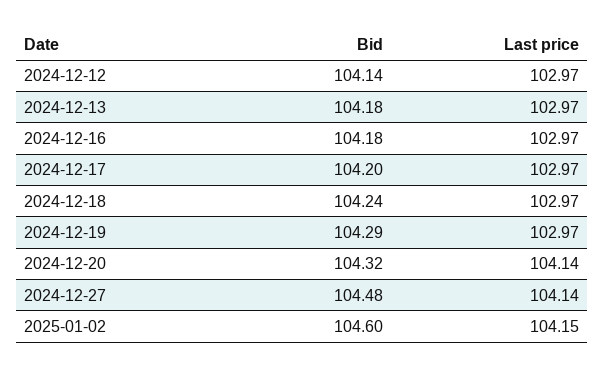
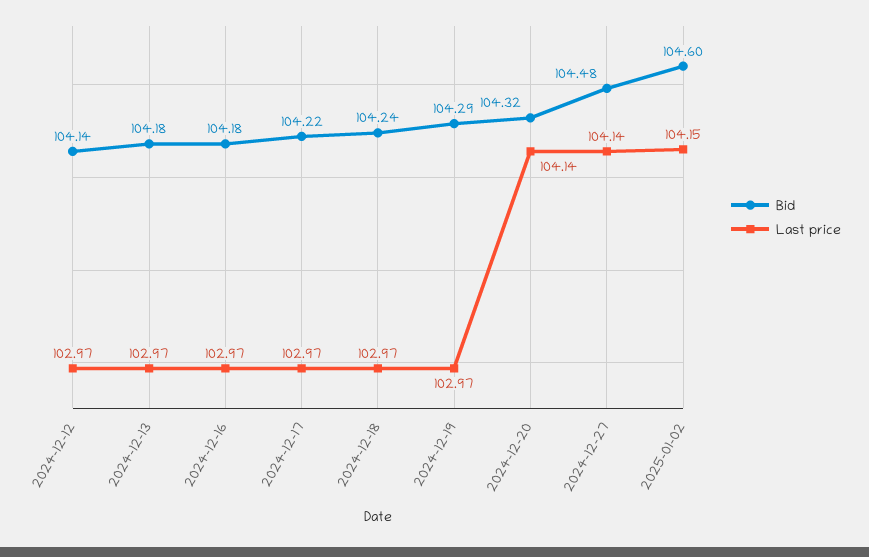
  {
    "Bid": {
      "2024-12-12": 104.14,
      "2024-12-13": 104.18,
      "2024-12-16": 104.18,
-     "2024-12-17": 104.2,
+     "2024-12-17": 104.22,
      "2024-12-18": 104.24,
      "2024-12-19": 104.29,
      "2024-12-20": 104.32,
      "2024-12-27": 104.48,
      "2025-01-02": 104.6
    },
    "Last price": {
      "2024-12-12": 102.97,
      "2024-12-13": 102.97,
      "2024-12-16": 102.97,
      "2024-12-17": 102.97,
      "2024-12-18": 102.97,
      "2024-12-19": 102.97,
      "2024-12-20": 104.14,
      "2024-12-27": 104.14,
      "2025-01-02": 104.15
    }
  }

